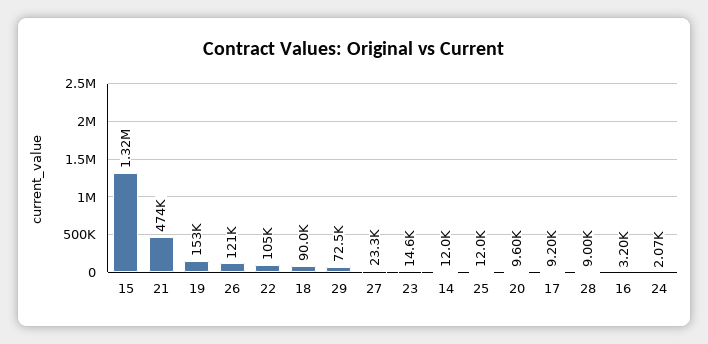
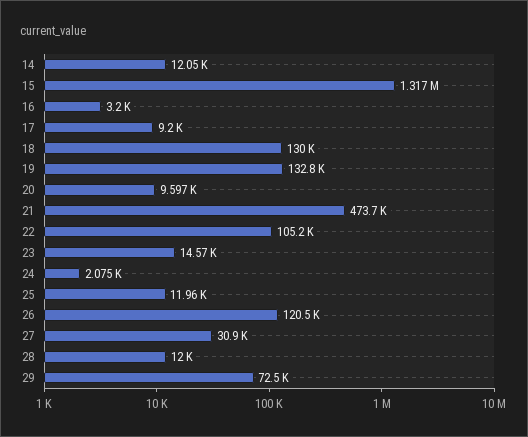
  {
    "15": 1317000,
    "21": 473700,
-   "19": 153000,
+   "19": 132800,
    "26": 120500,
    "22": 105200,
-   "18": 90000,
+   "18": 130000,
    "29": 72500,
-   "27": 23300,
+   "27": 30900,
    "23": 14570,
    "14": 12050,
    "25": 11960,
    "20": 9597,
    "17": 9200,
-   "28": 9000,
+   "28": 12000,
    "16": 3200,
    "24": 2075
  }

